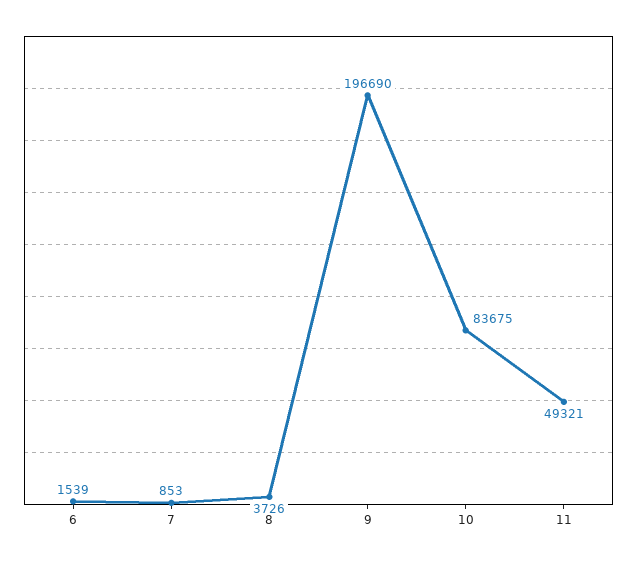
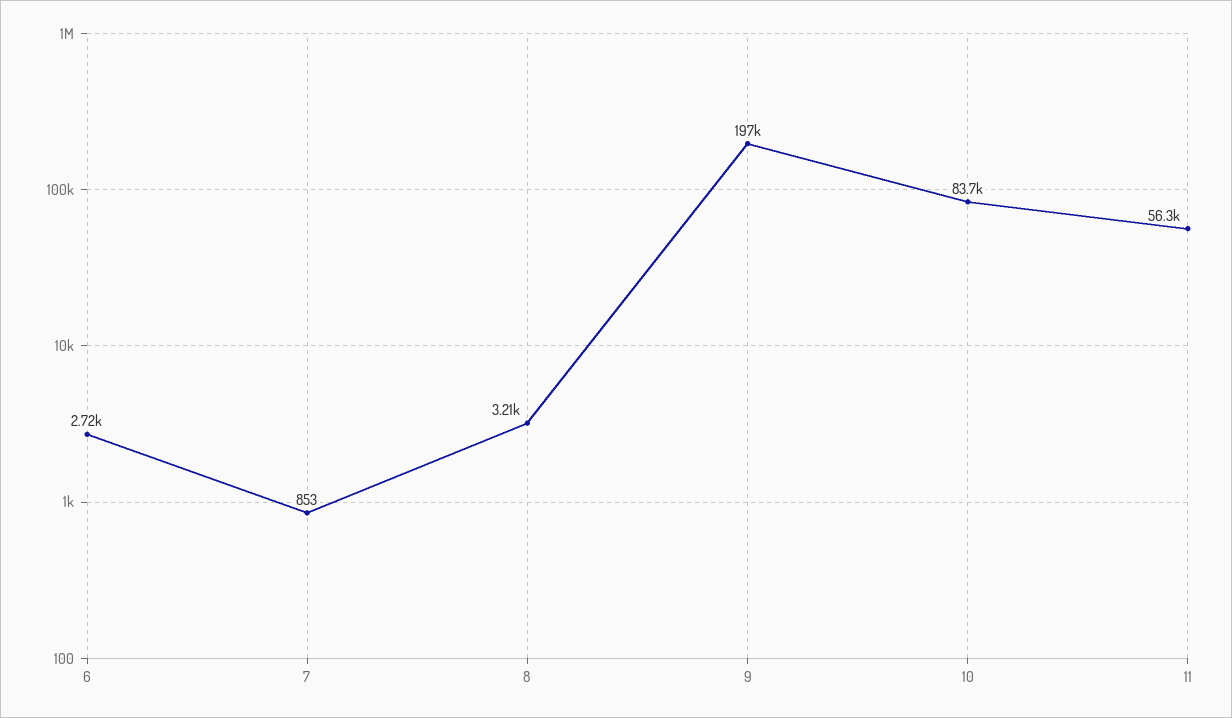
  {
-   "6": 1539,
+   "6": 2720,
    "7": 853,
-   "8": 3726,
+   "8": 3210,
    "9": 196690,
    "10": 83675,
-   "11": 49321
+   "11": 56300
  }

